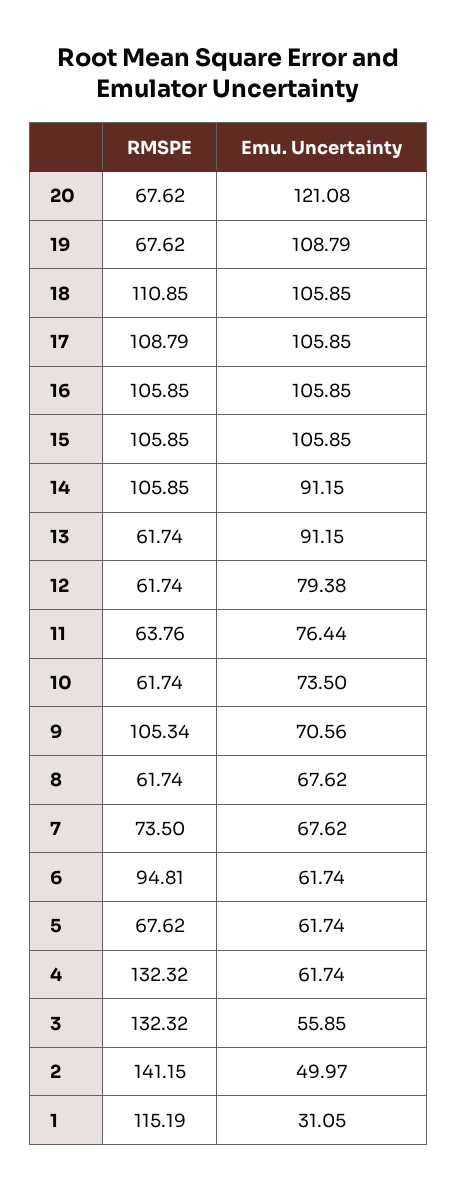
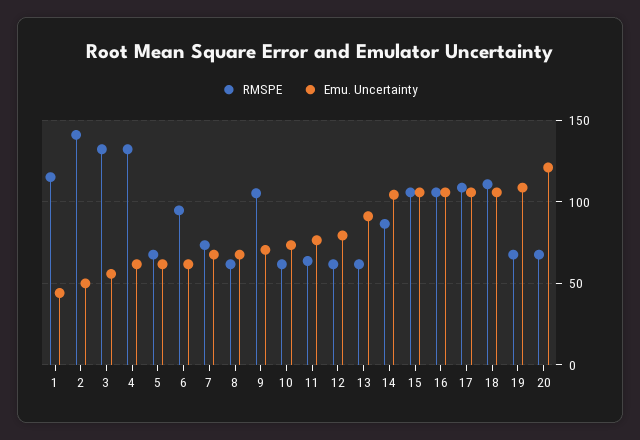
  {
    "RMSPE": {
      "20": 67.62,
      "19": 67.62,
      "18": 110.85,
      "17": 108.79,
      "16": 105.85,
      "15": 105.85,
-     "14": 105.85,
+     "14": 85,
      "13": 61.74,
      "12": 61.74,
      "11": 63.76,
      "10": 61.74,
      "9": 105.34,
      "8": 61.74,
      "7": 73.5,
      "6": 94.81,
      "5": 67.62,
      "4": 132.32,
      "3": 132.32,
      "2": 141.15,
      "1": 115.19
    },
    "Emu. Uncertainty": {
      "20": 121.08,
      "19": 108.79,
      "18": 105.85,
      "17": 105.85,
      "16": 105.85,
      "15": 105.85,
-     "14": 91.15,
+     "14": 105,
      "13": 91.15,
      "12": 79.38,
      "11": 76.44,
      "10": 73.5,
      "9": 70.56,
      "8": 67.62,
      "7": 67.62,
      "6": 61.74,
      "5": 61.74,
      "4": 61.74,
      "3": 55.85,
      "2": 49.97,
-     "1": 31.05
+     "1": 45
    }
  }

